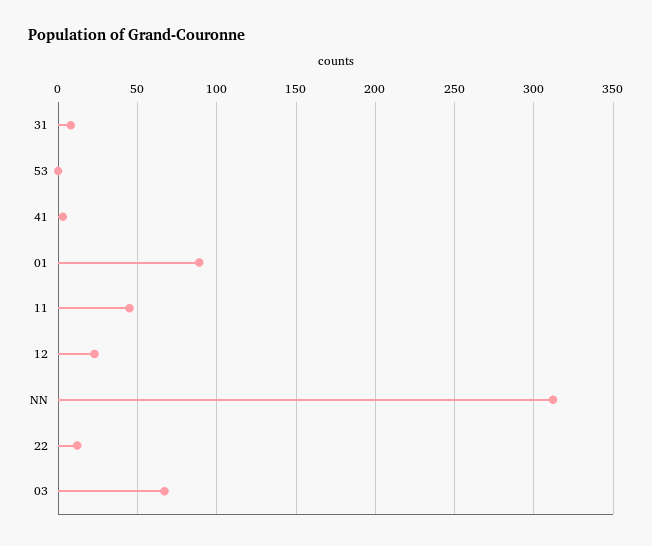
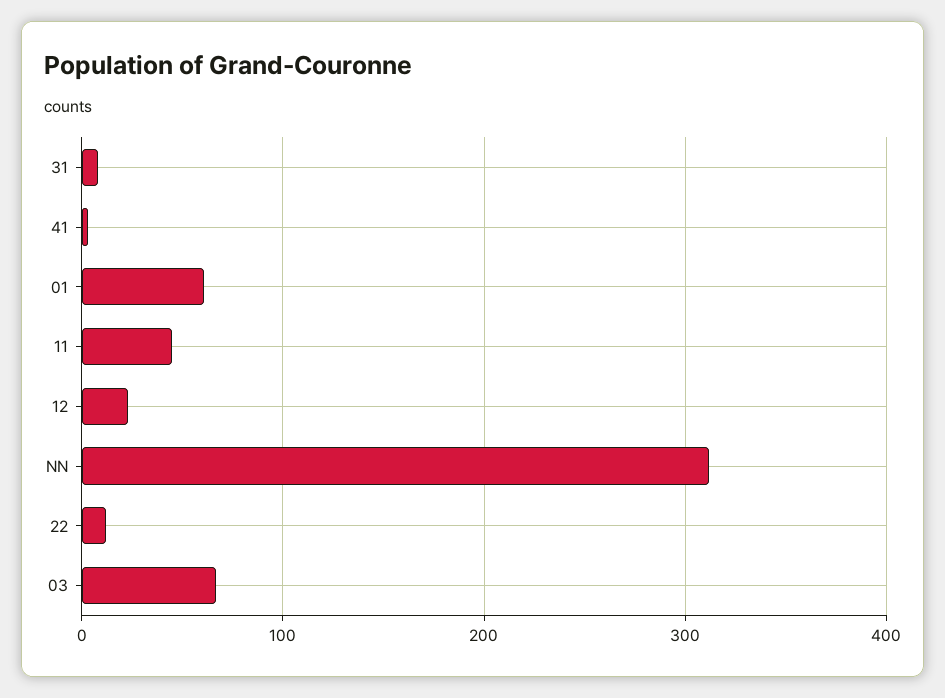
  {
    "31": 10,
-   "53": 0,
    "41": 5,
-   "01": 90,
+   "01": 60,
    "11": 45,
    "12": 25,
    "NN": 310,
    "22": 10,
    "03": 65
  }

